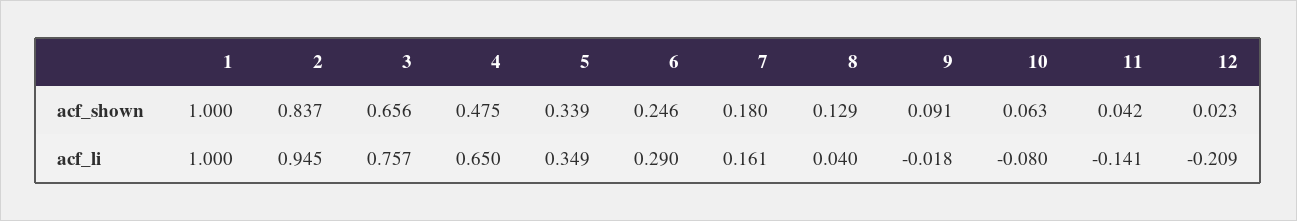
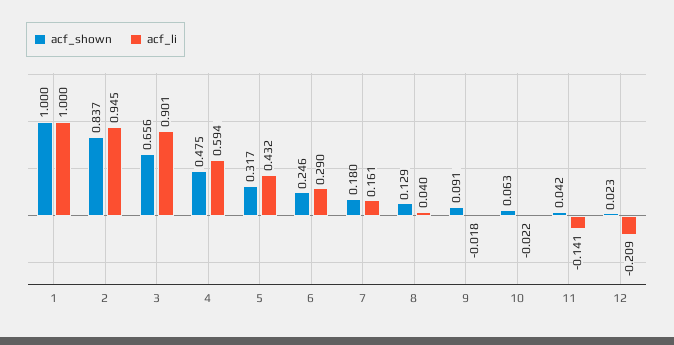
  {
    "acf_shown": {
      "1": 1,
      "2": 0.837,
      "3": 0.656,
      "4": 0.475,
-     "5": 0.339,
+     "5": 0.317,
      "6": 0.246,
      "7": 0.18,
      "8": 0.129,
      "9": 0.091,
      "10": 0.063,
      "11": 0.042,
      "12": 0.023
    },
    "acf_li": {
      "1": 1,
      "2": 0.945,
-     "3": 0.757,
+     "3": 0.901,
-     "4": 0.65,
+     "4": 0.594,
-     "5": 0.349,
+     "5": 0.432,
      "6": 0.29,
      "7": 0.161,
      "8": 0.04,
      "9": -0.018,
-     "10": -0.08,
+     "10": -0.022,
      "11": -0.141,
      "12": -0.209
    }
  }

